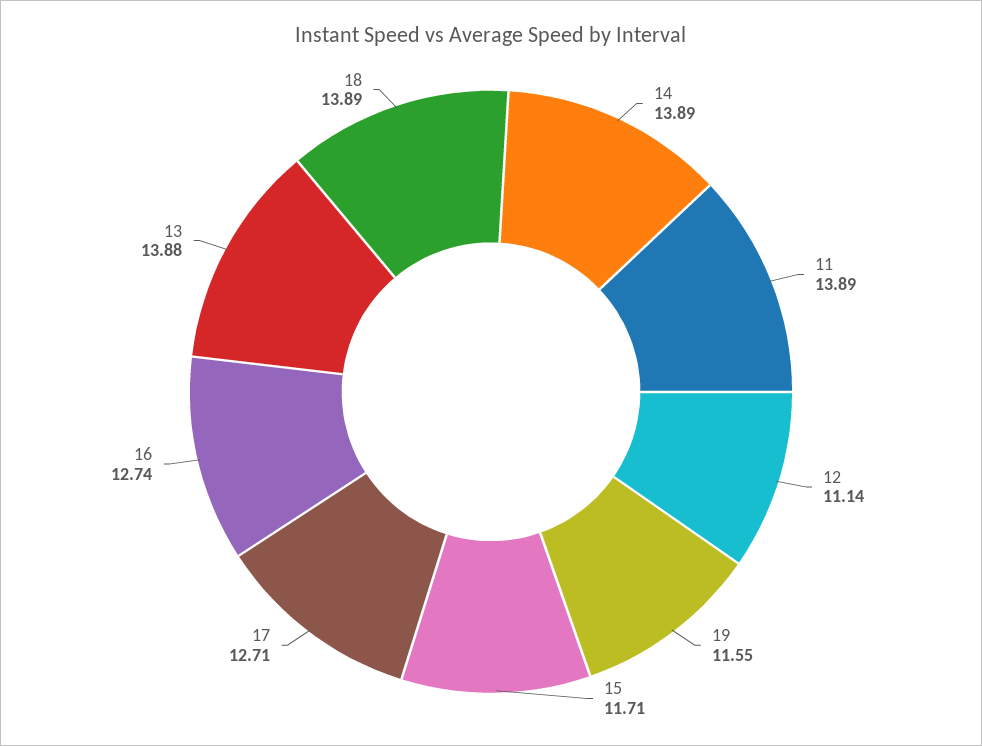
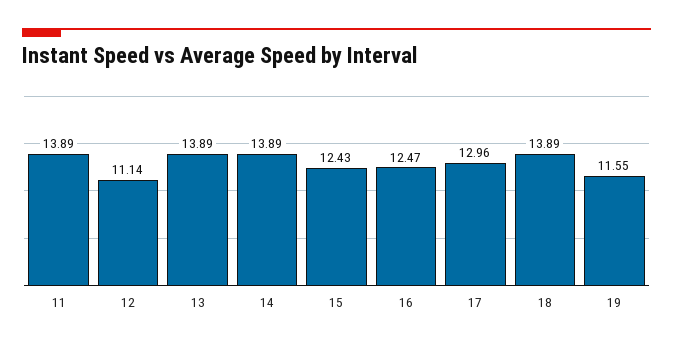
  {
    "14": 13.89,
    "11": 13.89,
    "12": 11.14,
    "19": 11.55,
-   "15": 11.71,
+   "15": 12.43,
-   "17": 12.71,
+   "17": 12.96,
-   "16": 12.74,
+   "16": 12.47,
-   "13": 13.88,
+   "13": 13.89,
    "18": 13.89
  }

